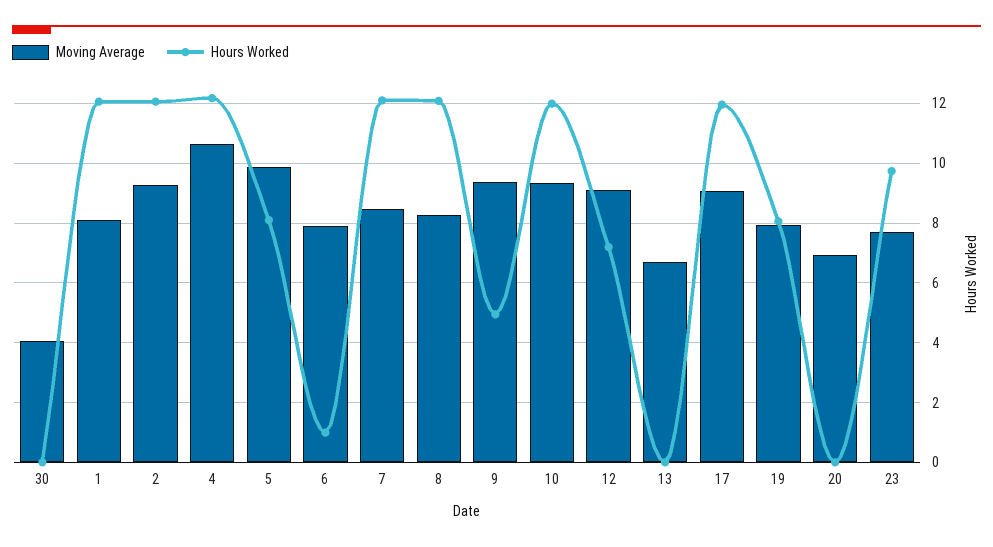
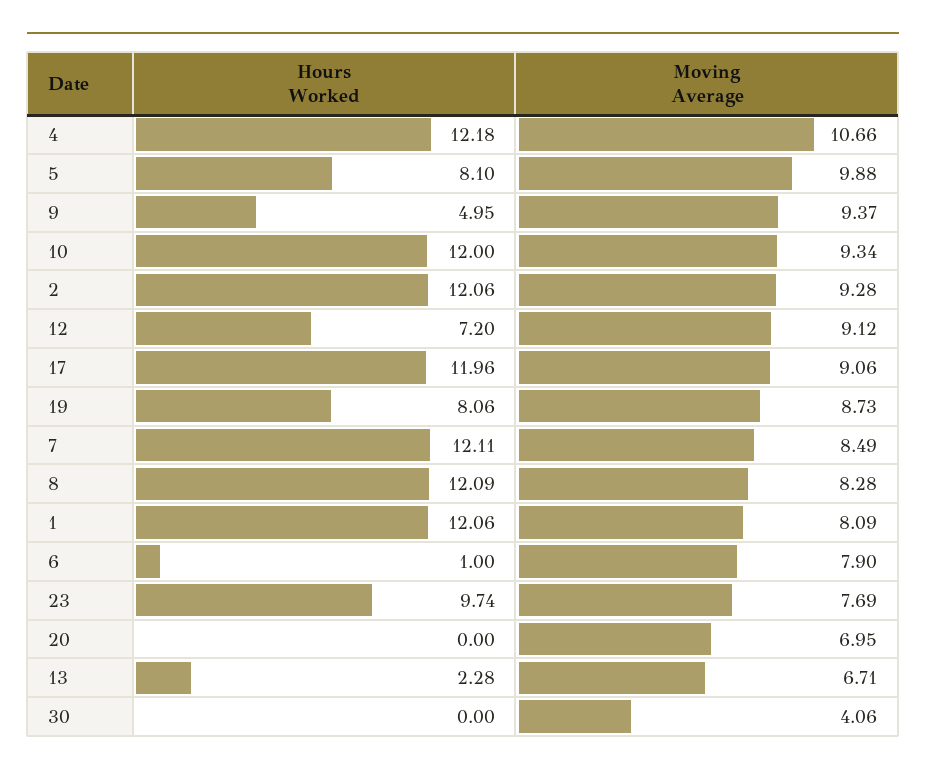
  {
    "Moving Average": {
      "30": 4.06,
      "1": 8.09,
      "2": 9.28,
      "4": 10.66,
      "5": 9.88,
      "6": 7.9,
      "7": 8.49,
      "8": 8.28,
      "9": 9.37,
      "10": 9.34,
      "12": 9.12,
      "13": 6.71,
      "17": 9.06,
-     "19": 8,
+     "19": 8.73,
      "20": 6.95,
      "23": 7.69
    },
    "Hours Worked": {
      "30": 0,
      "1": 12.06,
      "2": 12.06,
      "4": 12.18,
      "5": 8.1,
      "6": 1,
      "7": 12.11,
      "8": 12.09,
      "9": 4.95,
      "10": 12,
      "12": 7.2,
-     "13": 0,
+     "13": 2.28,
      "17": 11.96,
      "19": 8.06,
      "20": 0,
      "23": 9.74
    }
  }

